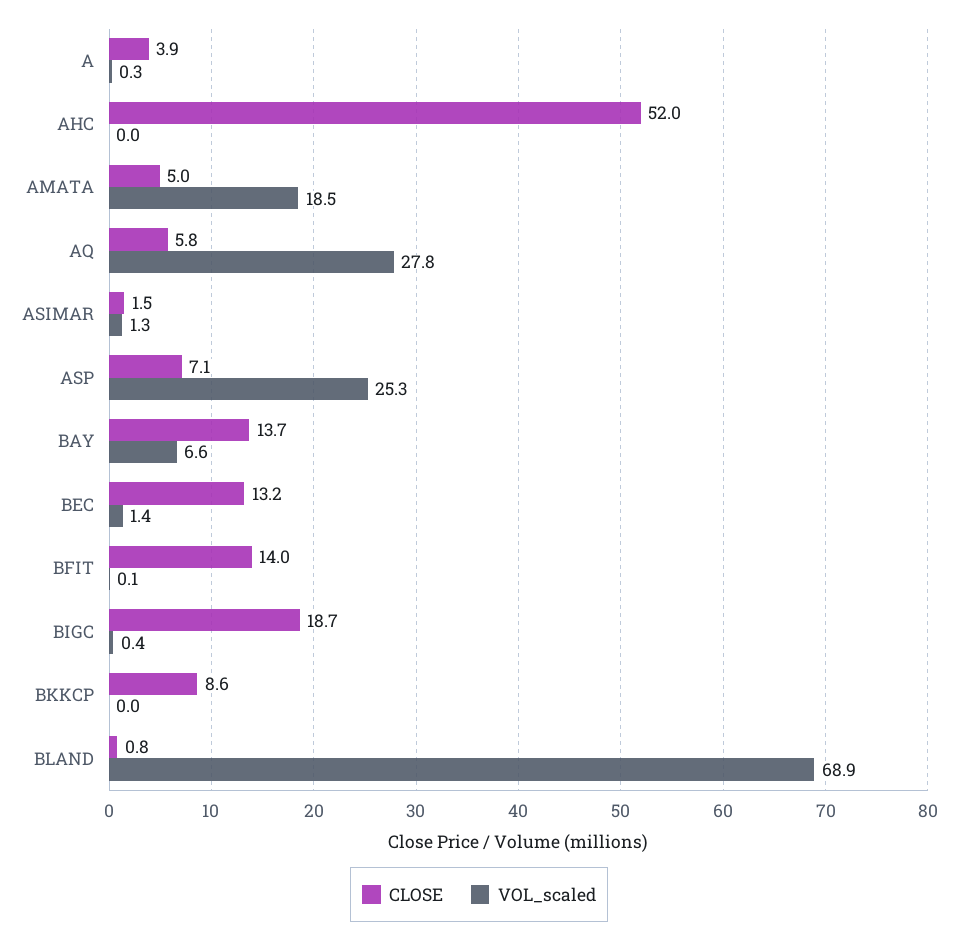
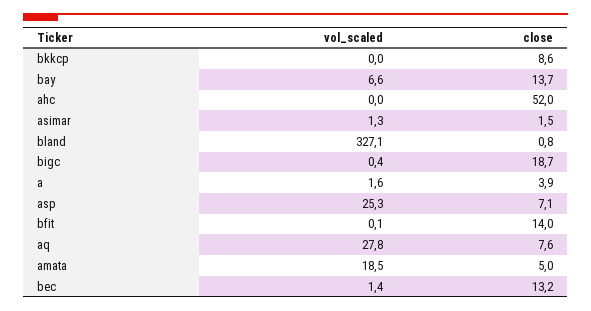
  {
    "CLOSE": {
      "A": 3.9,
      "AHC": 52,
      "AMATA": 5,
-     "AQ": 5.8,
+     "AQ": 7.6,
      "ASIMAR": 1.5,
      "ASP": 7.1,
      "BAY": 13.7,
      "BEC": 13.2,
      "BFIT": 14,
      "BIGC": 18.7,
      "BKKCP": 8.6,
      "BLAND": 0.8
    },
    "VOL_scaled": {
-     "A": 0.3,
+     "A": 1.6,
      "AHC": 0,
      "AMATA": 18.5,
      "AQ": 27.8,
      "ASIMAR": 1.3,
      "ASP": 25.3,
      "BAY": 6.6,
      "BEC": 1.4,
      "BFIT": 0.1,
      "BIGC": 0.4,
      "BKKCP": 0,
-     "BLAND": 68.9
+     "BLAND": 327.1
    }
  }

